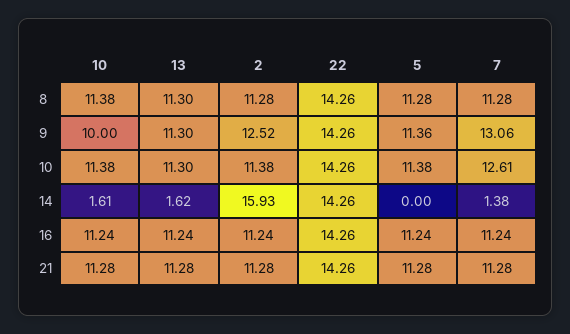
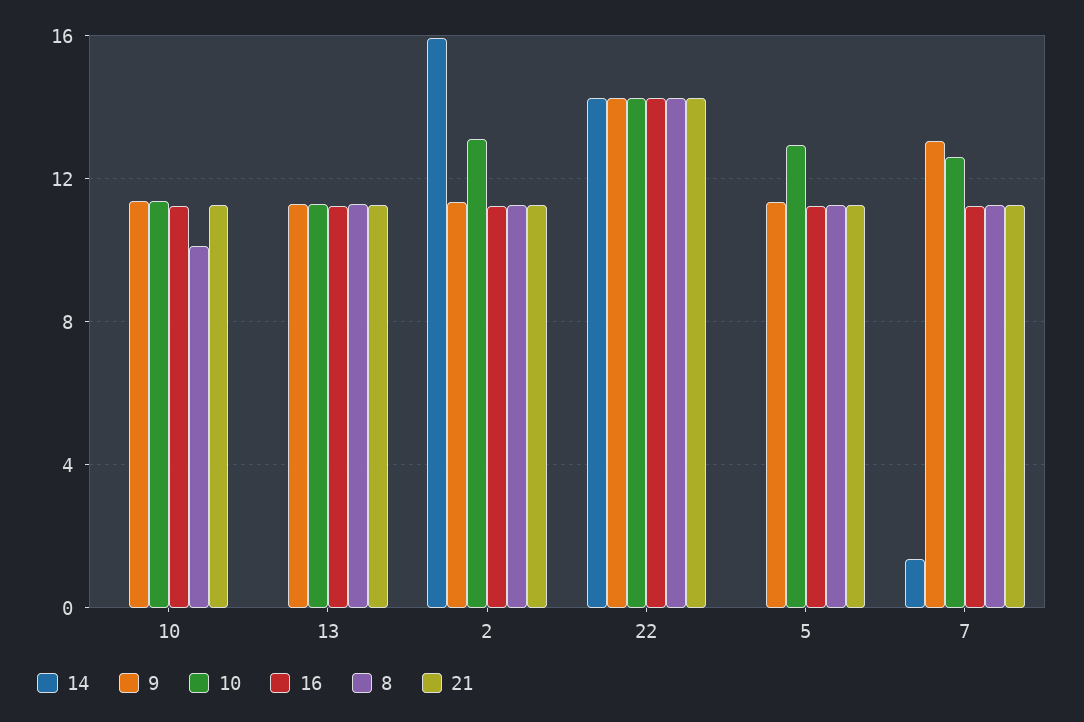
  {
    "8": {
-     "10": 11.38,
+     "10": 10,
      "13": 11.3,
      "2": 11.28,
      "22": 14.26,
      "5": 11.28,
      "7": 11.28
    },
    "9": {
-     "10": 10,
+     "10": 11.5,
      "13": 11.3,
-     "2": 12.52,
+     "2": 11.5,
      "22": 14.26,
      "5": 11.36,
      "7": 13.06
    },
    "10": {
      "10": 11.38,
      "13": 11.3,
-     "2": 11.38,
+     "2": 13,
      "22": 14.26,
-     "5": 11.38,
+     "5": 13,
      "7": 12.61
    },
    "14": {
-     "10": 1.61,
+     "10": 0,
-     "13": 1.62,
+     "13": 0,
      "2": 15.93,
      "22": 14.26,
      "5": 0,
      "7": 1.38
    },
    "16": {
      "10": 11.24,
      "13": 11.24,
      "2": 11.24,
      "22": 14.26,
      "5": 11.24,
      "7": 11.24
    },
    "21": {
      "10": 11.28,
      "13": 11.28,
      "2": 11.28,
      "22": 14.26,
      "5": 11.28,
      "7": 11.28
    }
  }

